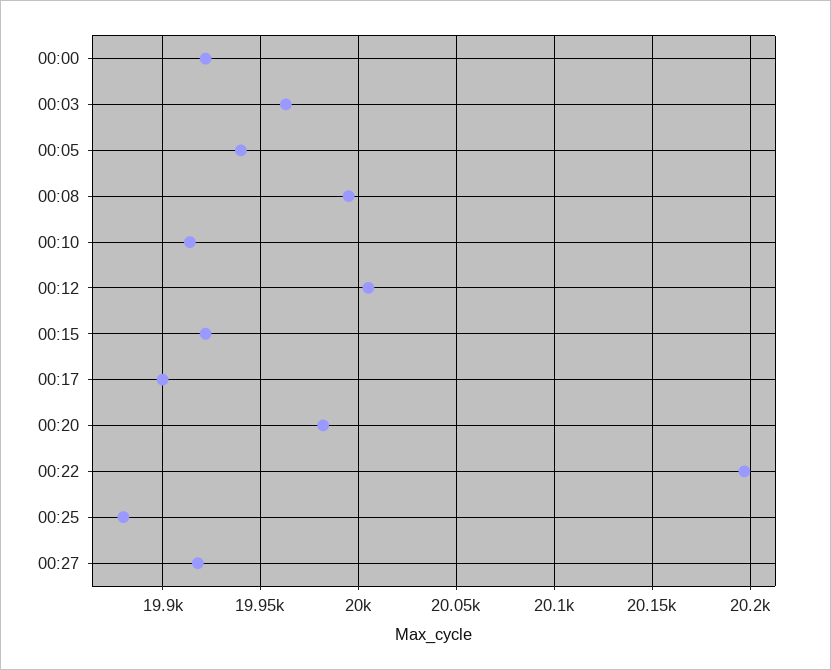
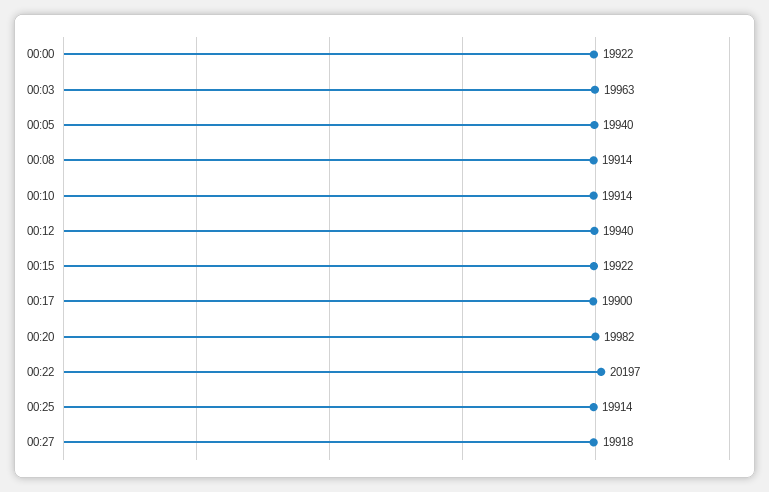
  {
    "00:00": 19922,
    "00:03": 19963,
    "00:05": 19940,
-   "00:08": 19995,
+   "00:08": 19914,
    "00:10": 19914,
-   "00:12": 20005,
+   "00:12": 19940,
    "00:15": 19922,
    "00:17": 19900,
    "00:20": 19982,
    "00:22": 20197,
-   "00:25": 19880,
+   "00:25": 19914,
    "00:27": 19918
  }

